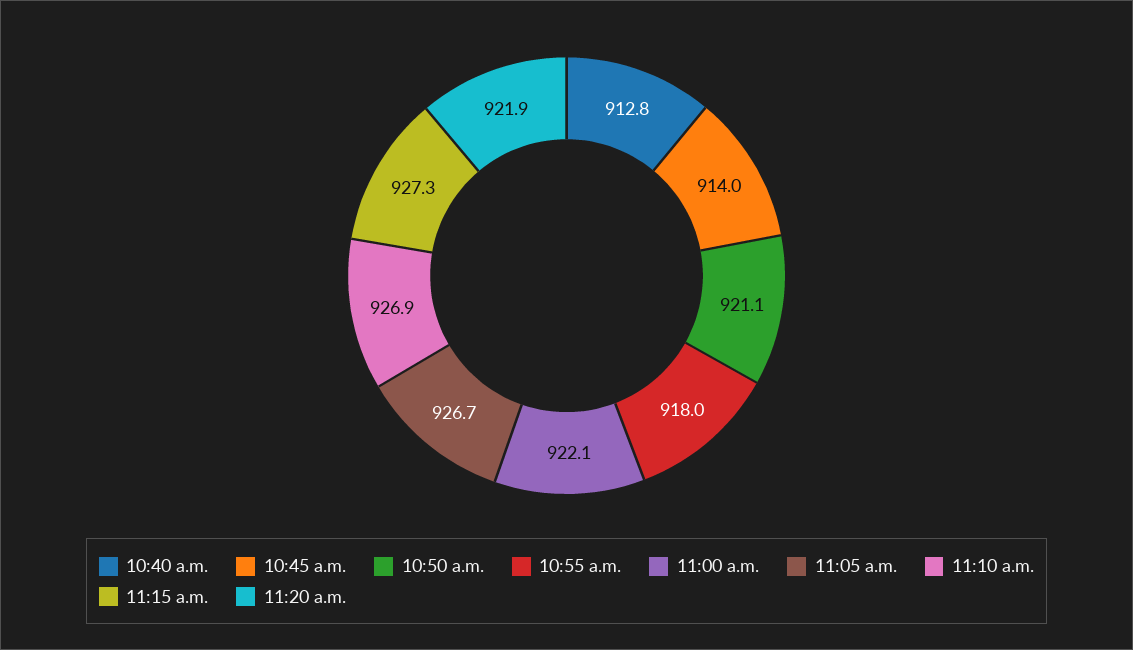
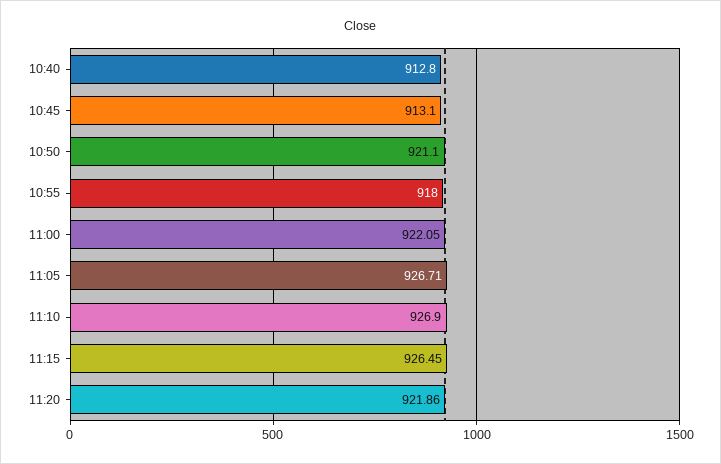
  {
    "10:40 a.m.": 912.8,
-   "10:45 a.m.": 914,
+   "10:45 a.m.": 913.1,
    "10:50 a.m.": 921.1,
    "10:55 a.m.": 918,
    "11:00 a.m.": 922.05,
    "11:05 a.m.": 926.71,
    "11:10 a.m.": 926.9,
-   "11:15 a.m.": 927.3,
+   "11:15 a.m.": 926.45,
    "11:20 a.m.": 921.86
  }

